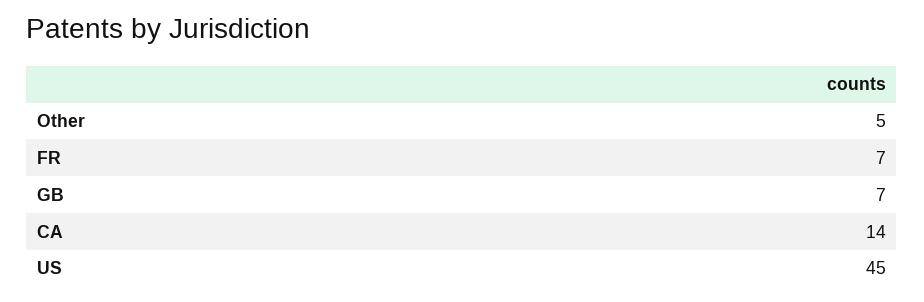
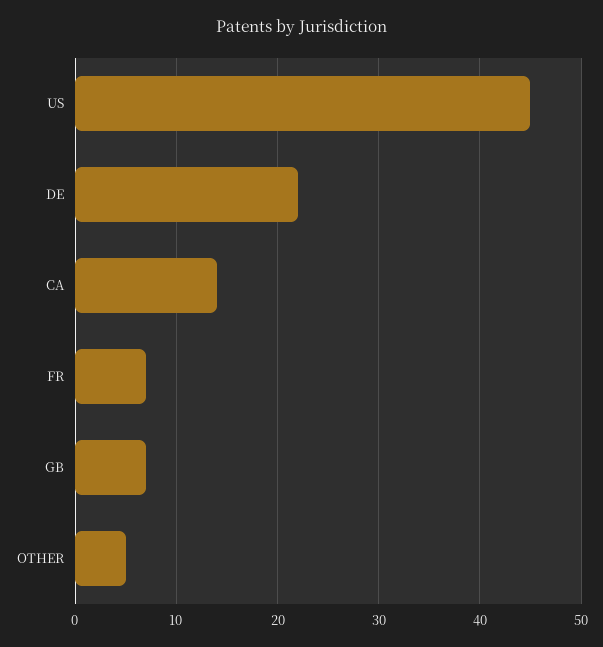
  {
    "Other": 5,
    "FR": 7,
    "GB": 7,
    "CA": 14,
-   "US": 45
+   "US": 45,
+   "DE": 22
  }

